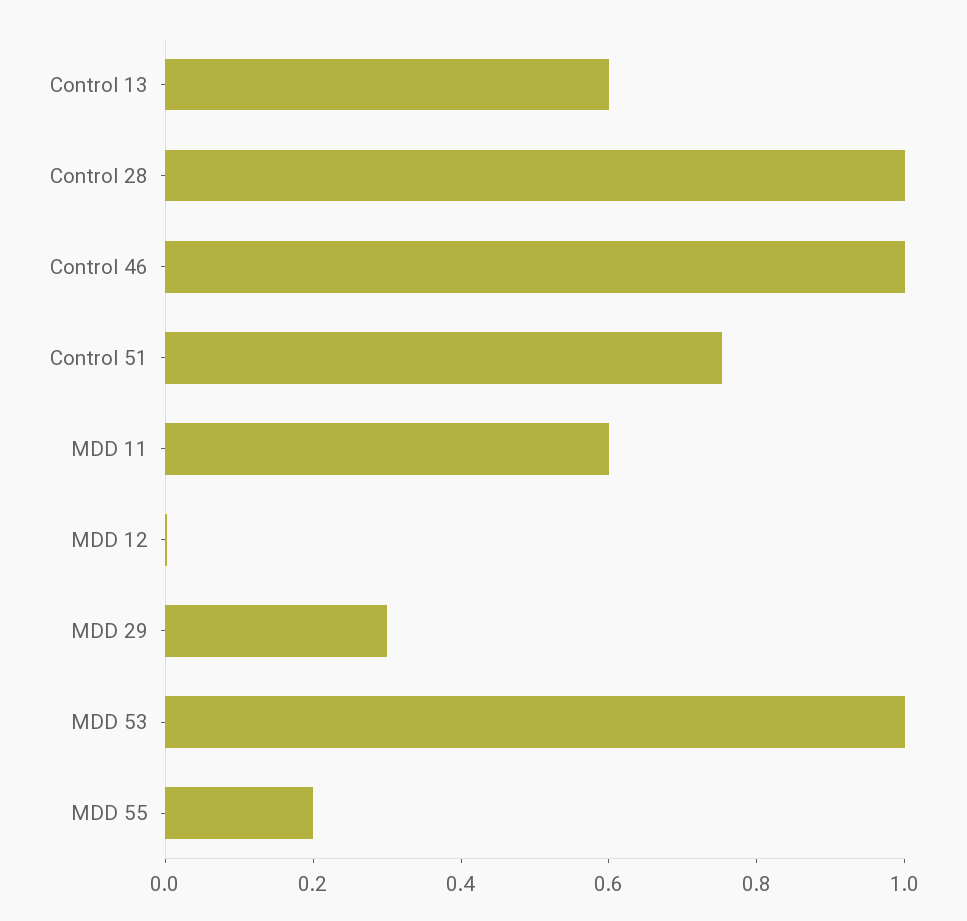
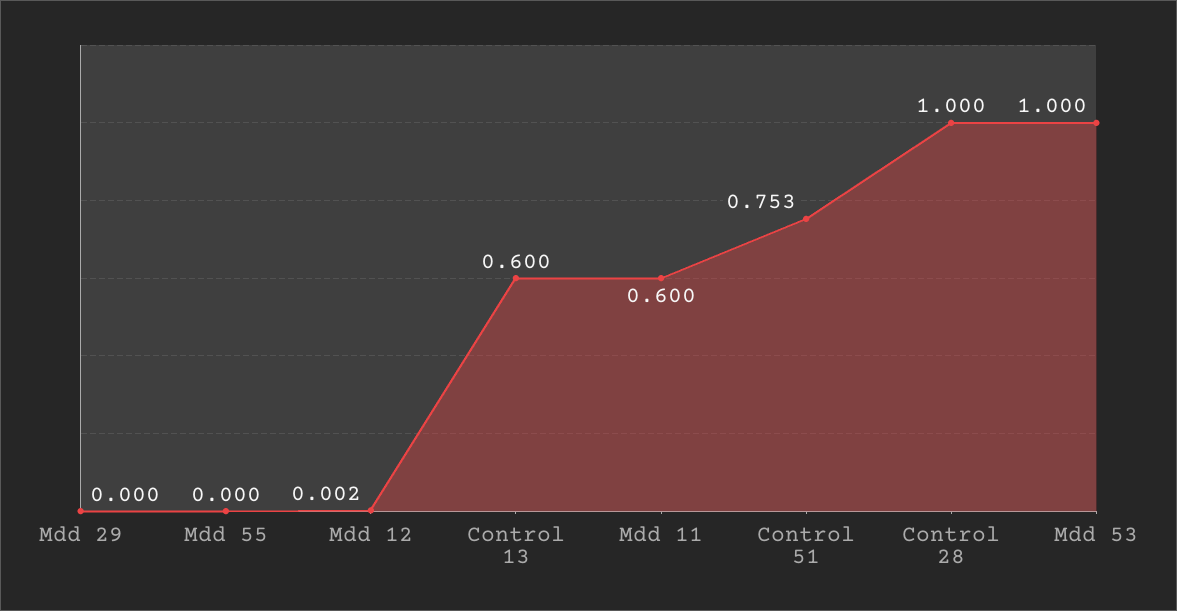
  {
    "Control 13": 0.6,
    "Control 28": 1,
-   "Control 46": 1,
    "Control 51": 0.753,
    "MDD 11": 0.6,
    "MDD 12": 0.002,
-   "MDD 29": 0.3,
+   "MDD 29": 0,
    "MDD 53": 1,
-   "MDD 55": 0.2
+   "MDD 55": 0
  }

